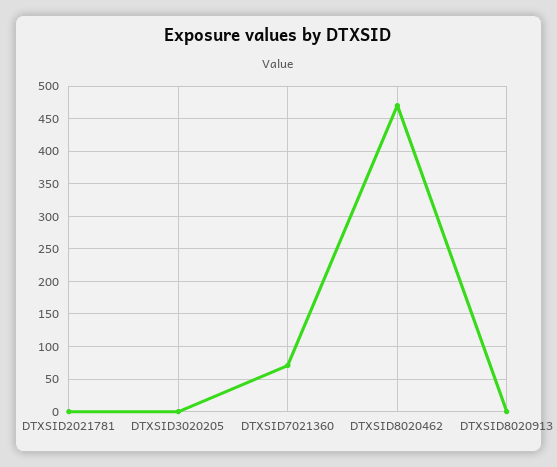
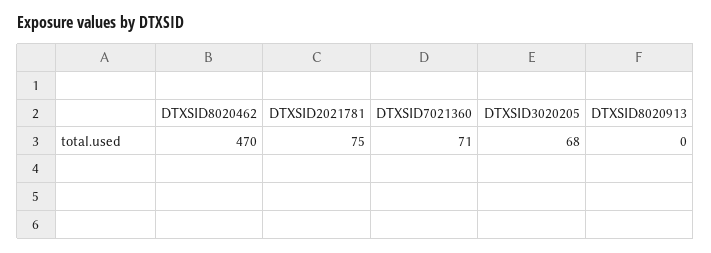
  {
-   "DTXSID2021781": 0,
+   "DTXSID2021781": 75,
-   "DTXSID3020205": 0,
+   "DTXSID3020205": 68,
    "DTXSID7021360": 71,
    "DTXSID8020462": 470,
    "DTXSID8020913": 0
  }

